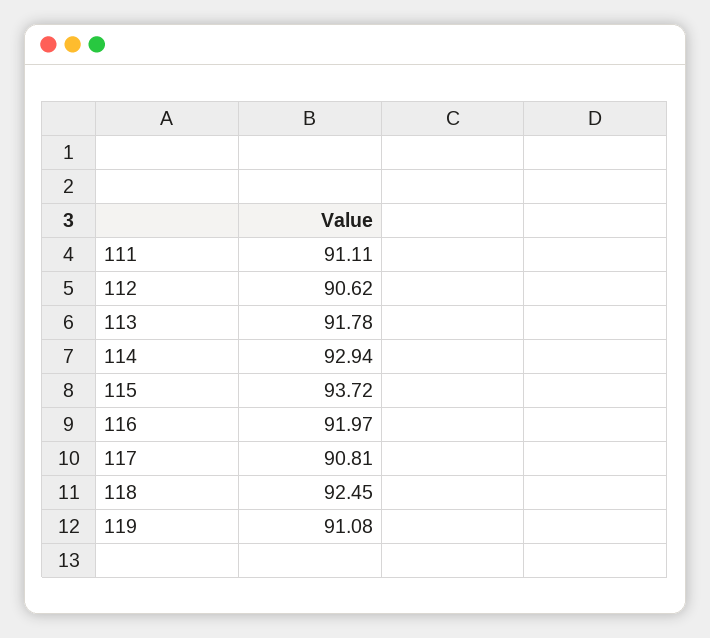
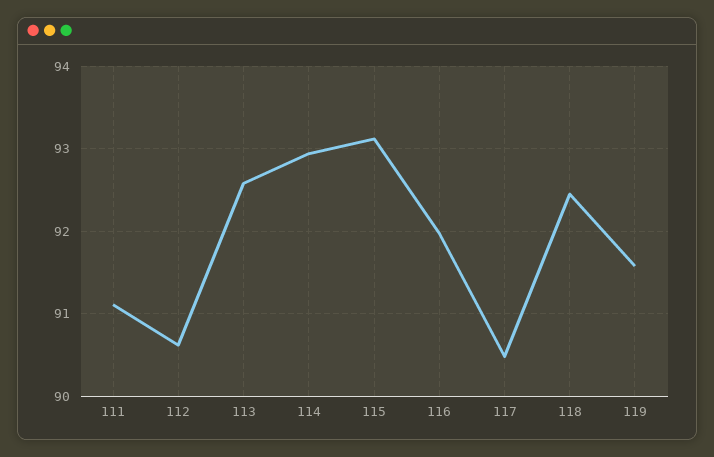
  {
    "111": 91.11,
    "112": 90.62,
-   "113": 91.78,
+   "113": 92.6,
    "114": 92.94,
-   "115": 93.72,
+   "115": 93.1,
    "116": 91.97,
-   "117": 90.81,
+   "117": 90.5,
    "118": 92.45,
-   "119": 91.08
+   "119": 91.6
  }

